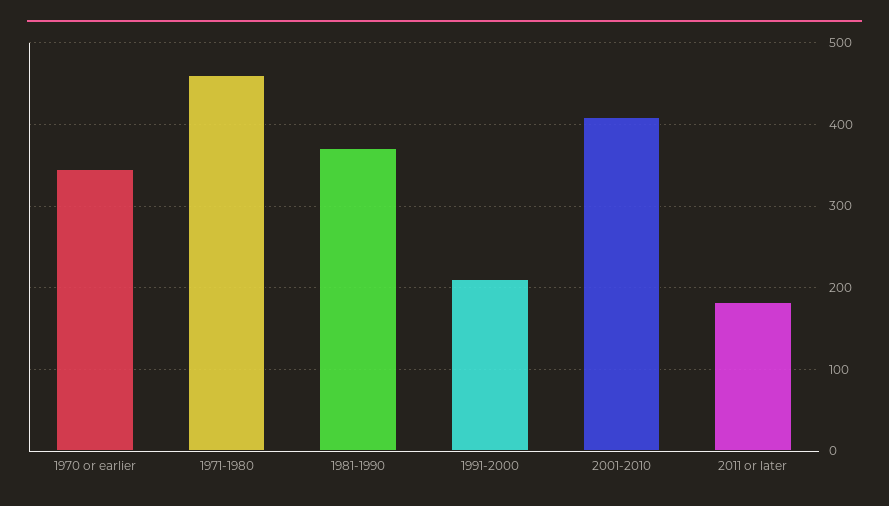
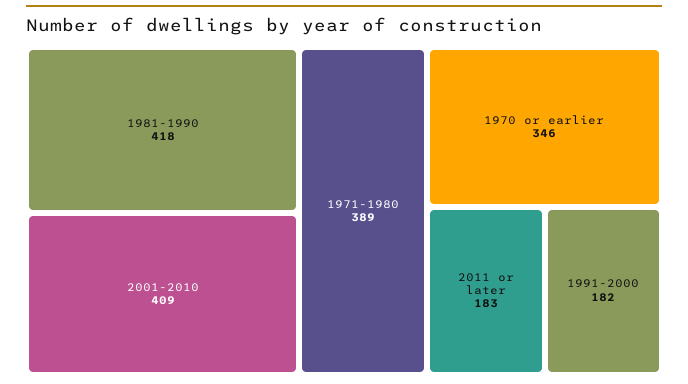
  {
    "1970 or earlier": 346,
-   "1971-1980": 460,
+   "1971-1980": 389,
-   "1981-1990": 370,
+   "1981-1990": 418,
-   "1991-2000": 210,
+   "1991-2000": 182,
    "2001-2010": 409,
    "2011 or later": 183
  }

